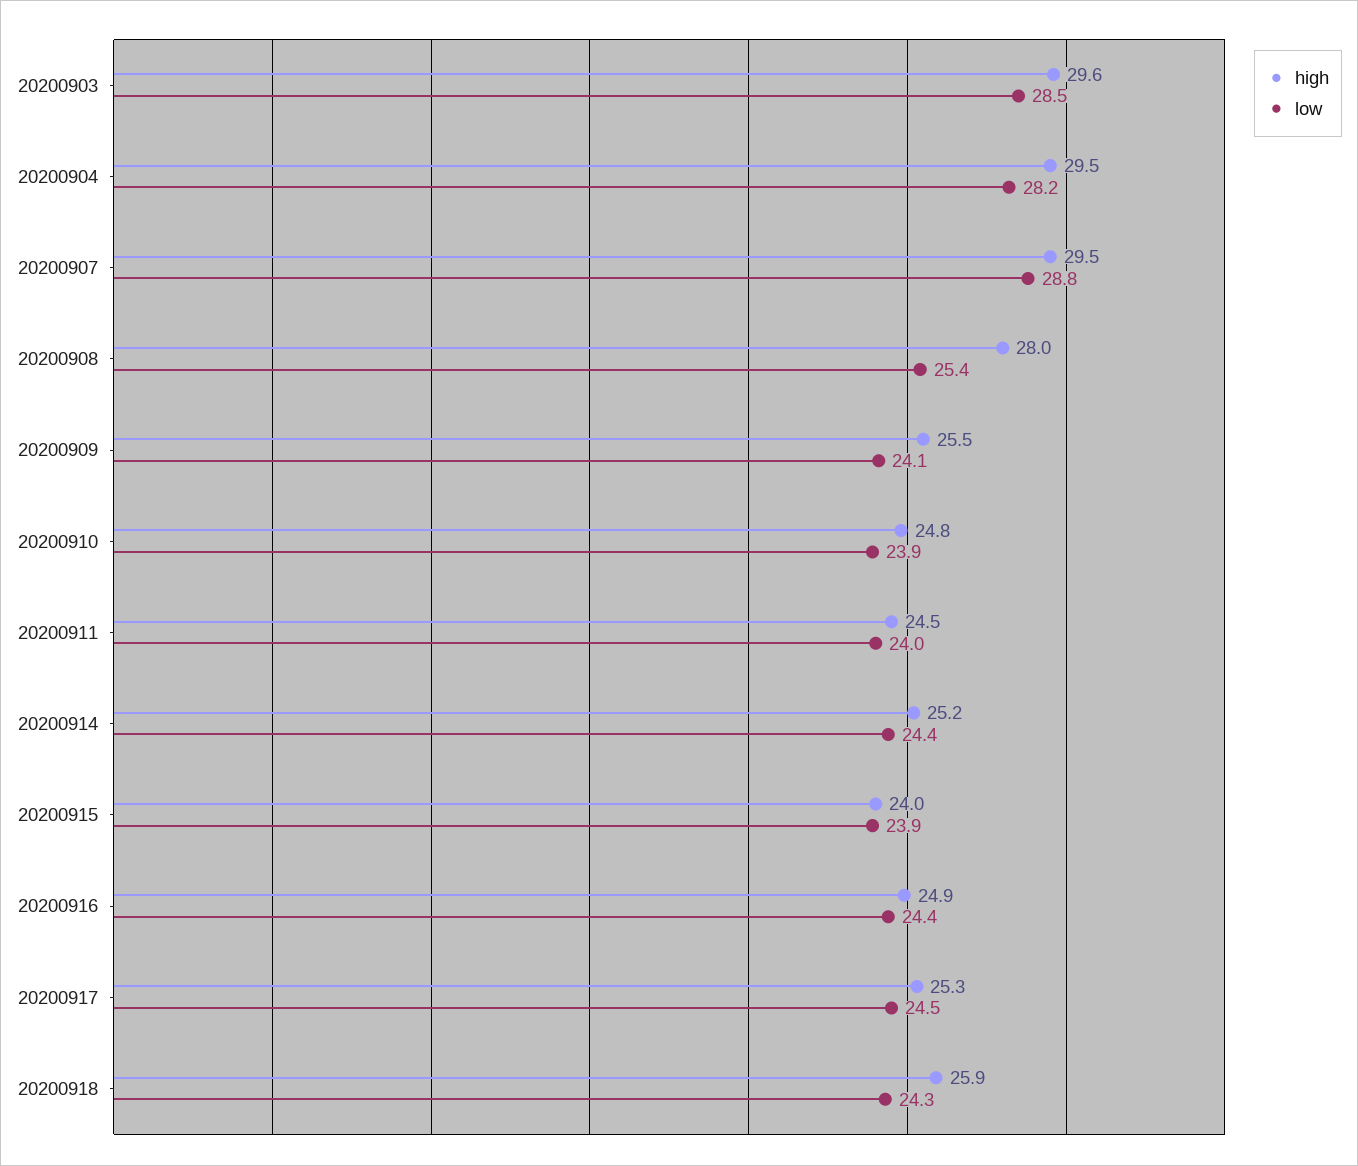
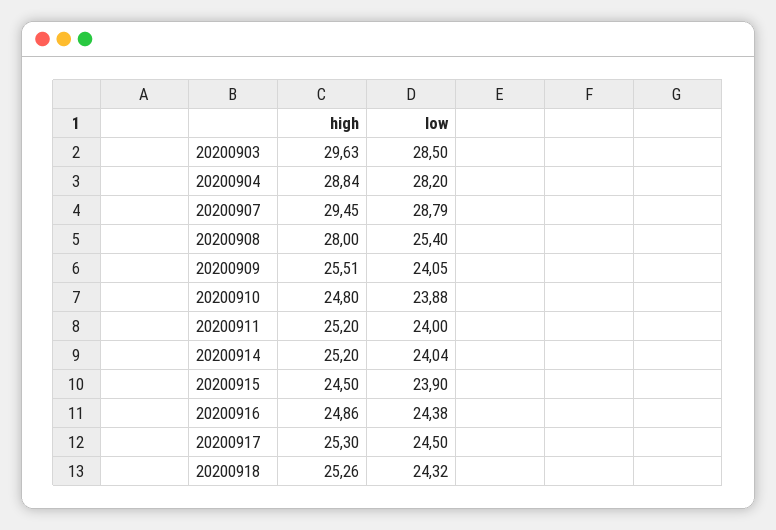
  {
    "high": {
      "20200903": 29.63,
-     "20200904": 29.5,
+     "20200904": 28.84,
      "20200907": 29.45,
      "20200908": 28,
      "20200909": 25.51,
      "20200910": 24.8,
-     "20200911": 24.5,
+     "20200911": 25.2,
      "20200914": 25.2,
-     "20200915": 24,
+     "20200915": 24.5,
      "20200916": 24.86,
      "20200917": 25.3,
-     "20200918": 25.9
+     "20200918": 25.26
    },
    "low": {
      "20200903": 28.5,
      "20200904": 28.2,
      "20200907": 28.79,
      "20200908": 25.4,
      "20200909": 24.05,
      "20200910": 23.88,
      "20200911": 24,
-     "20200914": 24.4,
+     "20200914": 24.04,
      "20200915": 23.9,
      "20200916": 24.38,
      "20200917": 24.5,
      "20200918": 24.32
    }
  }

